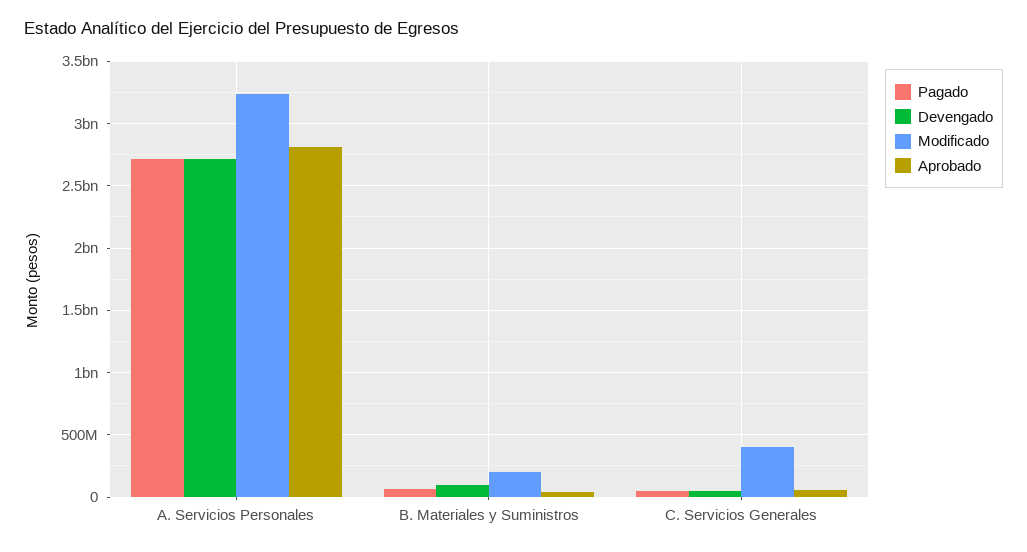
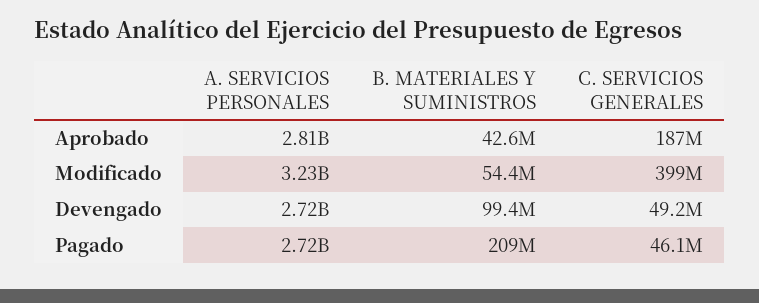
  {
    "Pagado": {
      "A. Servicios Personales": 2720000000,
-     "B. Materiales y Suministros": 50000000,
+     "B. Materiales y Suministros": 209000000,
      "C. Servicios Generales": 46100000
    },
    "Devengado": {
      "A. Servicios Personales": 2720000000,
      "B. Materiales y Suministros": 99400000,
      "C. Servicios Generales": 49200000
    },
    "Modificado": {
      "A. Servicios Personales": 3230000000,
-     "B. Materiales y Suministros": 200000000,
+     "B. Materiales y Suministros": 54400000,
      "C. Servicios Generales": 399000000
    },
    "Aprobado": {
      "A. Servicios Personales": 2810000000,
      "B. Materiales y Suministros": 42600000,
-     "C. Servicios Generales": 50000000
+     "C. Servicios Generales": 187000000
    }
  }

